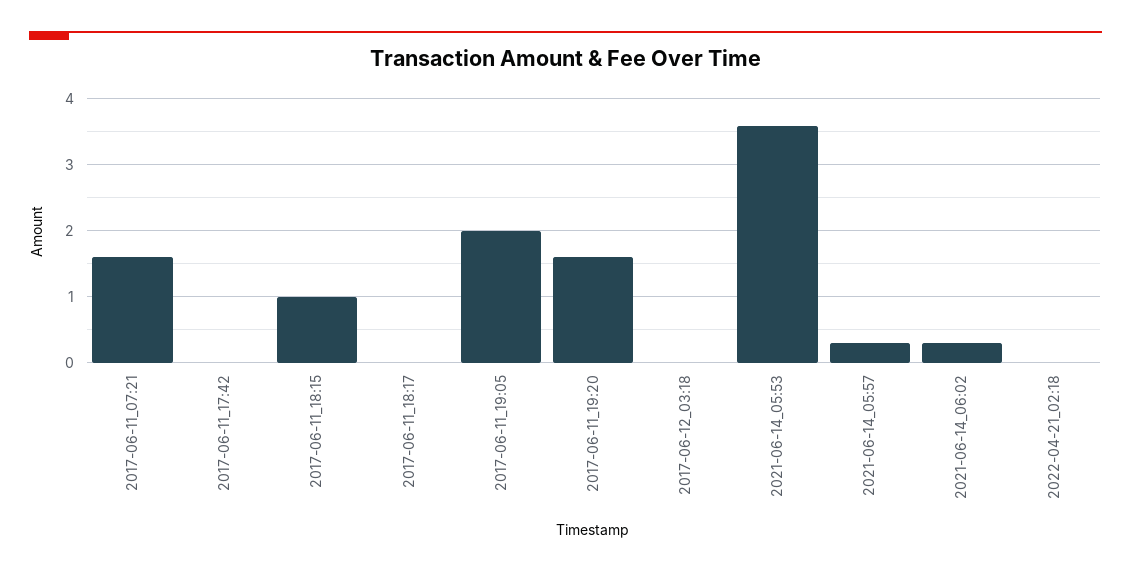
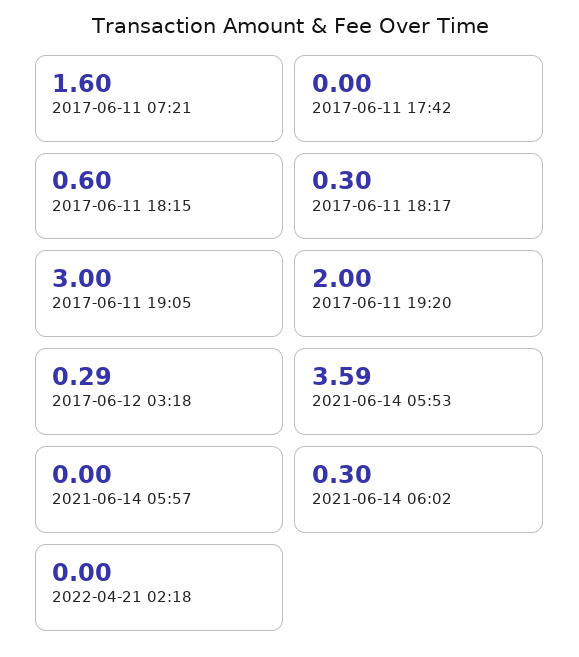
  {
    "2017-06-11_07:21": 1.6,
    "2017-06-11_17:42": 0,
-   "2017-06-11_18:15": 1,
+   "2017-06-11_18:15": 0.6,
-   "2017-06-11_18:17": 0,
+   "2017-06-11_18:17": 0.3,
-   "2017-06-11_19:05": 2,
+   "2017-06-11_19:05": 3,
-   "2017-06-11_19:20": 1.6,
+   "2017-06-11_19:20": 2,
-   "2017-06-12_03:18": 0,
+   "2017-06-12_03:18": 0.29,
    "2021-06-14_05:53": 3.59,
-   "2021-06-14_05:57": 0.3,
+   "2021-06-14_05:57": 0,
    "2021-06-14_06:02": 0.3,
    "2022-04-21_02:18": 0
  }

